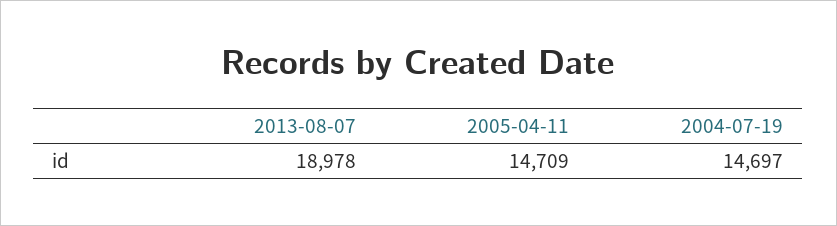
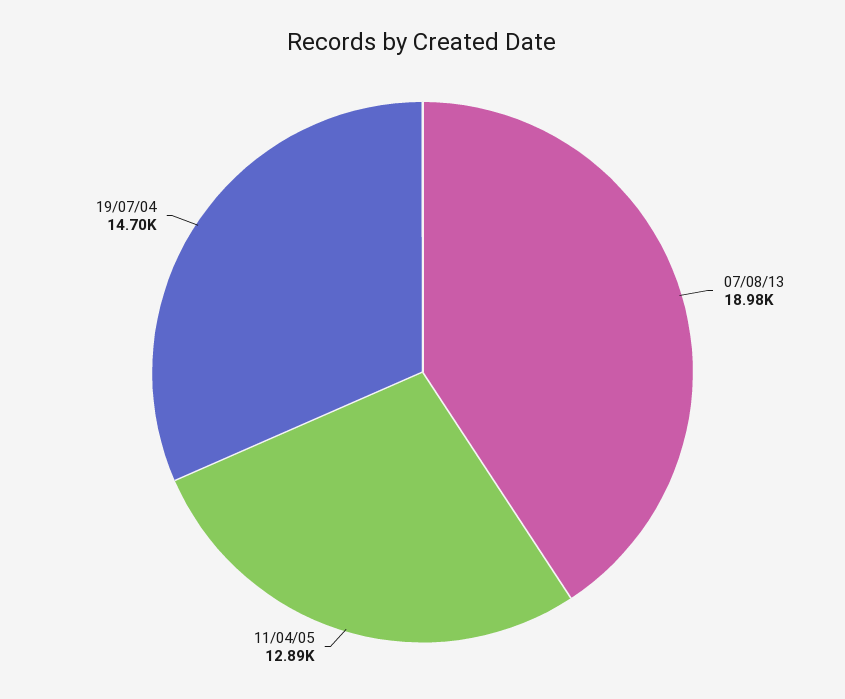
  {
    "2013-08-07": 18978,
-   "2005-04-11": 14709,
+   "2005-04-11": 12890,
    "2004-07-19": 14697
  }

